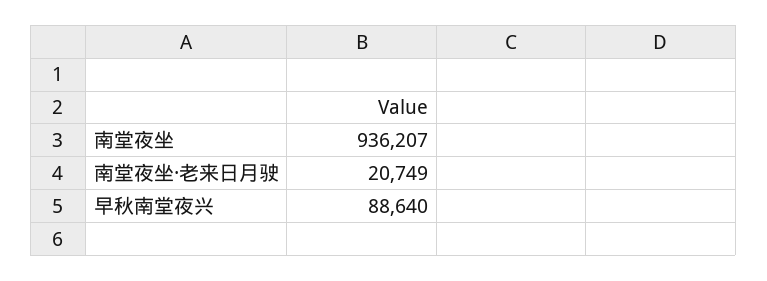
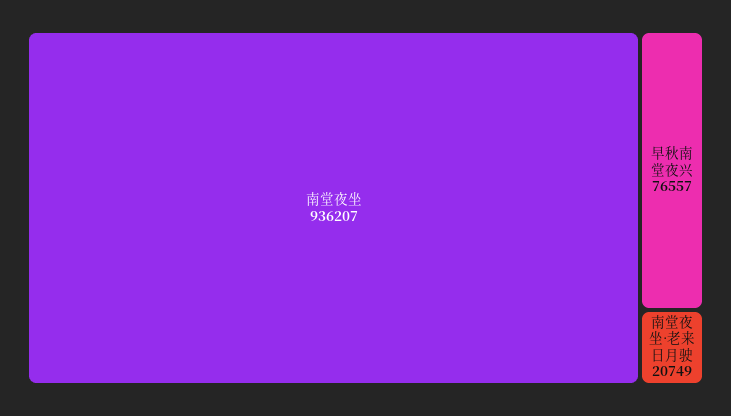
  {
    "南堂夜坐": 936207,
    "南堂夜坐·老来日月驶": 20749,
-   "早秋南堂夜兴": 88640
+   "早秋南堂夜兴": 76557
  }

